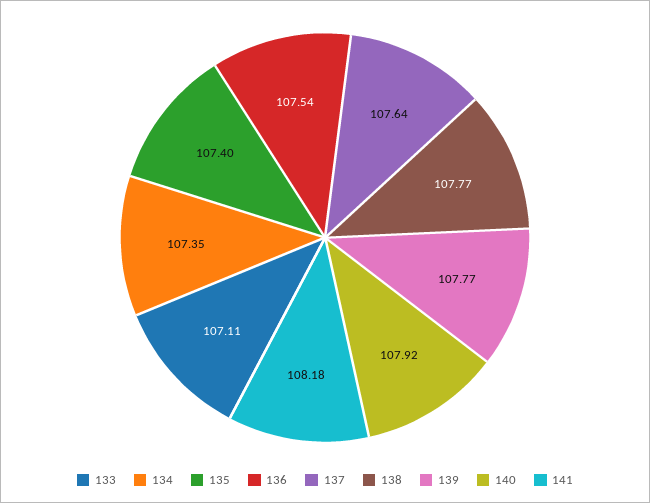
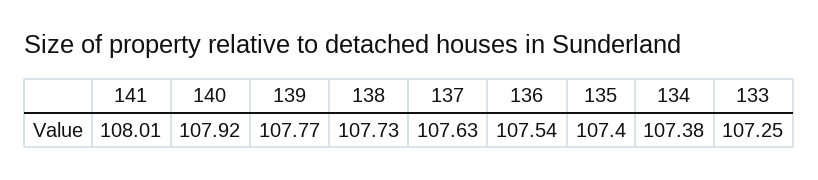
  {
-   "133": 107.11,
+   "133": 107.25,
-   "134": 107.35,
+   "134": 107.38,
    "135": 107.4,
    "136": 107.54,
-   "137": 107.64,
+   "137": 107.63,
-   "138": 107.77,
+   "138": 107.73,
    "139": 107.77,
    "140": 107.92,
-   "141": 108.18
+   "141": 108.01
  }

